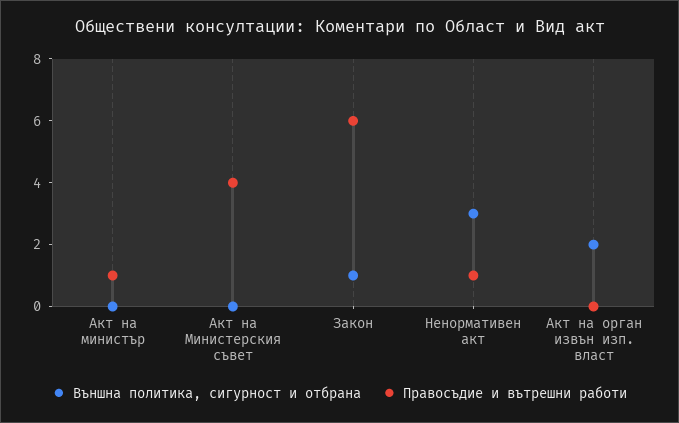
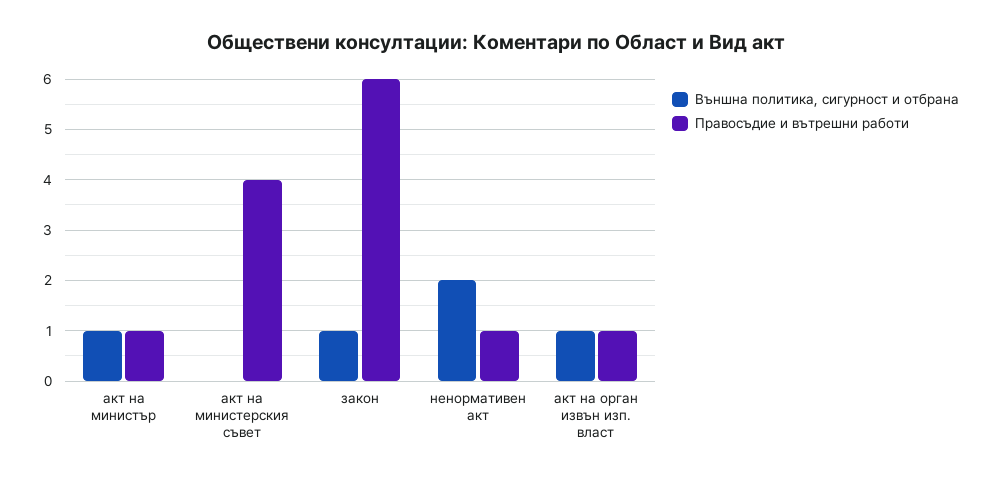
  {
    "Външна политика, сигурност и отбрана": {
-     "Акт на министър": 0,
+     "Акт на министър": 1,
      "Акт на Министерския съвет": 0,
      "Закон": 1,
-     "Ненормативен акт": 3,
+     "Ненормативен акт": 2,
-     "Акт на орган извън изп. власт": 2
+     "Акт на орган извън изп. власт": 1
    },
    "Правосъдие и вътрешни работи": {
      "Акт на министър": 1,
      "Акт на Министерския съвет": 4,
      "Закон": 6,
      "Ненормативен акт": 1,
-     "Акт на орган извън изп. власт": 0
+     "Акт на орган извън изп. власт": 1
    }
  }

